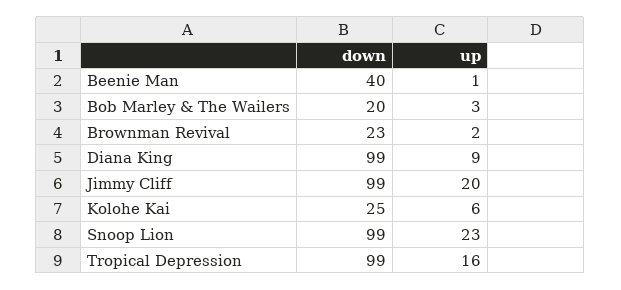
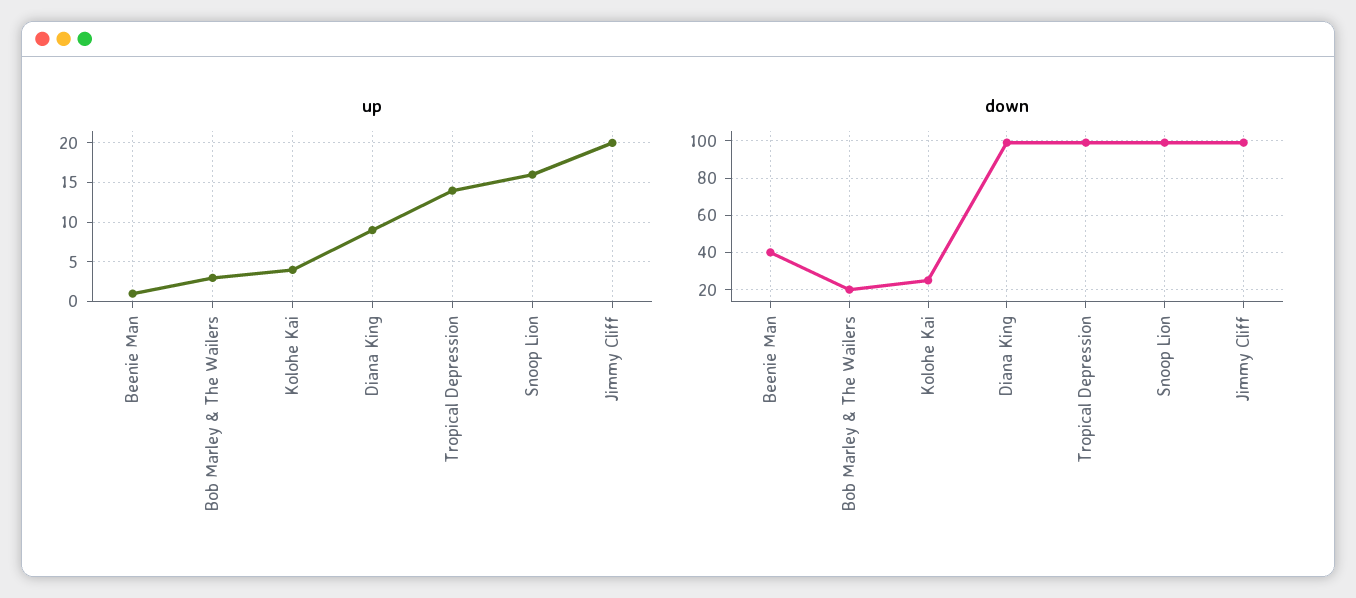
  {
    "down": {
      "Beenie Man": 40,
      "Bob Marley & The Wailers": 20,
-     "Brownman Revival": 23,
      "Diana King": 99,
      "Jimmy Cliff": 99,
      "Kolohe Kai": 25,
      "Snoop Lion": 99,
      "Tropical Depression": 99
    },
    "up": {
      "Beenie Man": 1,
      "Bob Marley & The Wailers": 3,
-     "Brownman Revival": 2,
      "Diana King": 9,
      "Jimmy Cliff": 20,
-     "Kolohe Kai": 6,
+     "Kolohe Kai": 4,
-     "Snoop Lion": 23,
+     "Snoop Lion": 16,
-     "Tropical Depression": 16
+     "Tropical Depression": 14
    }
  }

